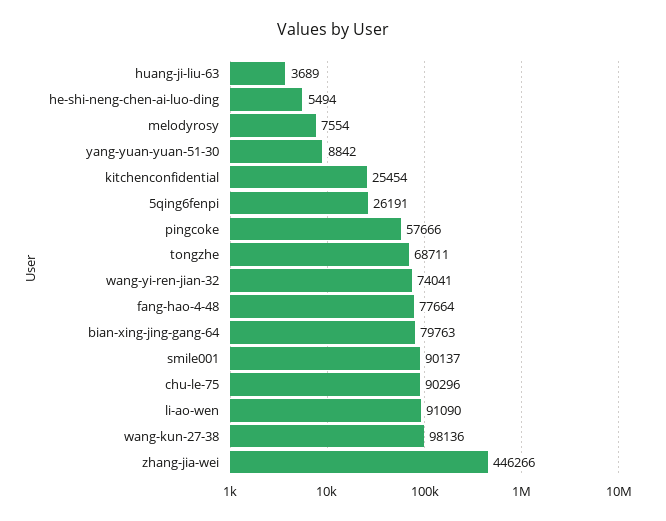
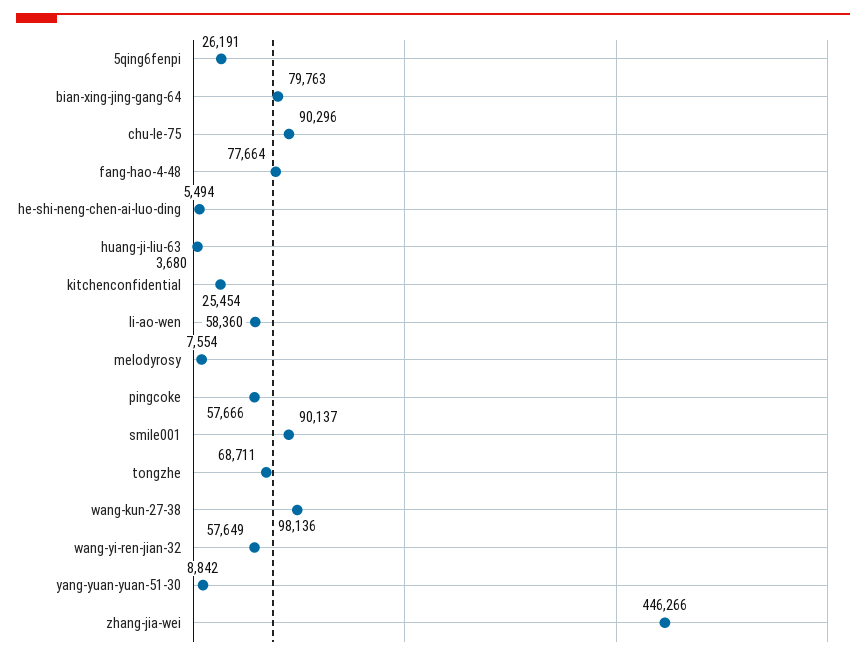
  {
-   "huang-ji-liu-63": 3689,
+   "huang-ji-liu-63": 3680,
    "he-shi-neng-chen-ai-luo-ding": 5494,
    "melodyrosy": 7554,
    "yang-yuan-yuan-51-30": 8842,
    "kitchenconfidential": 25454,
    "5qing6fenpi": 26191,
    "pingcoke": 57666,
    "tongzhe": 68711,
-   "wang-yi-ren-jian-32": 74041,
+   "wang-yi-ren-jian-32": 57649,
    "fang-hao-4-48": 77664,
    "bian-xing-jing-gang-64": 79763,
    "smile001": 90137,
    "chu-le-75": 90296,
-   "li-ao-wen": 91090,
+   "li-ao-wen": 58360,
    "wang-kun-27-38": 98136,
    "zhang-jia-wei": 446266
  }

